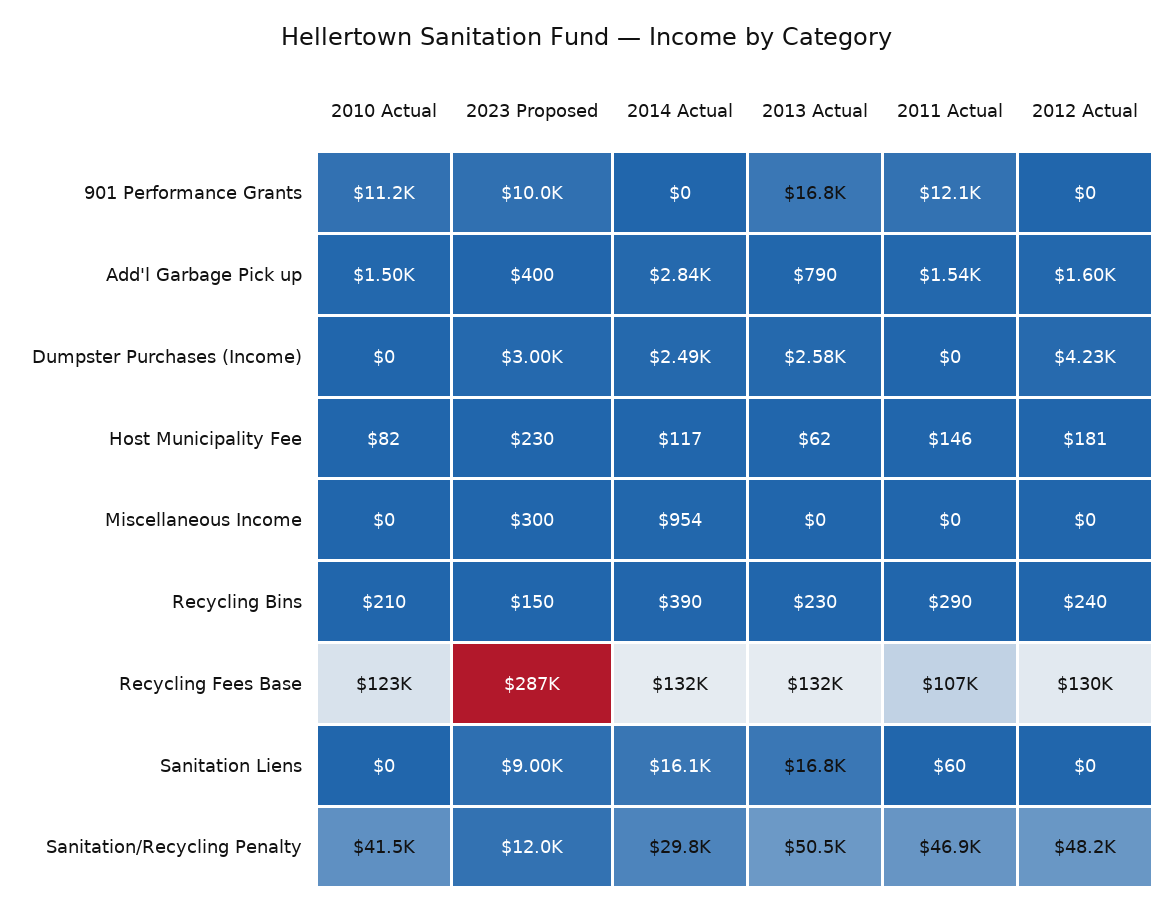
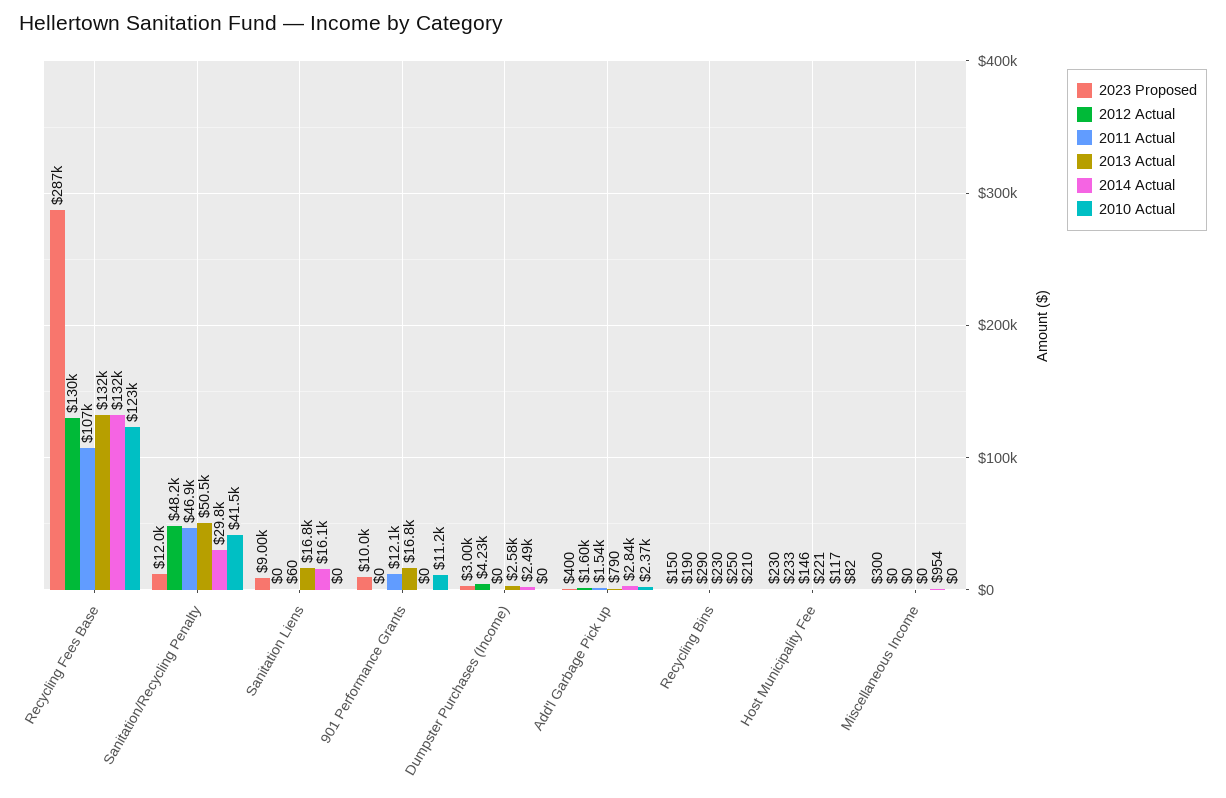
  {
    "2010 Actual": {
      "901 Performance Grants": 11200,
-     "Add'l Garbage Pick up": 1500,
+     "Add'l Garbage Pick up": 2370,
      "Dumpster Purchases (Income)": 0,
      "Host Municipality Fee": 82,
      "Miscellaneous Income": 0,
      "Recycling Bins": 210,
      "Recycling Fees Base": 123000,
      "Sanitation Liens": 0,
      "Sanitation/Recycling Penalty": 41500
    },
    "2023 Proposed": {
      "901 Performance Grants": 10000,
      "Add'l Garbage Pick up": 400,
      "Dumpster Purchases (Income)": 3000,
      "Host Municipality Fee": 230,
      "Miscellaneous Income": 300,
      "Recycling Bins": 150,
      "Recycling Fees Base": 287000,
      "Sanitation Liens": 9000,
      "Sanitation/Recycling Penalty": 12000
    },
    "2014 Actual": {
      "901 Performance Grants": 0,
      "Add'l Garbage Pick up": 2840,
      "Dumpster Purchases (Income)": 2490,
      "Host Municipality Fee": 117,
      "Miscellaneous Income": 954,
-     "Recycling Bins": 390,
+     "Recycling Bins": 250,
      "Recycling Fees Base": 132000,
      "Sanitation Liens": 16100,
      "Sanitation/Recycling Penalty": 29800
    },
    "2013 Actual": {
      "901 Performance Grants": 16800,
      "Add'l Garbage Pick up": 790,
      "Dumpster Purchases (Income)": 2580,
-     "Host Municipality Fee": 62,
+     "Host Municipality Fee": 221,
      "Miscellaneous Income": 0,
      "Recycling Bins": 230,
      "Recycling Fees Base": 132000,
      "Sanitation Liens": 16800,
      "Sanitation/Recycling Penalty": 50500
    },
    "2011 Actual": {
      "901 Performance Grants": 12100,
      "Add'l Garbage Pick up": 1540,
      "Dumpster Purchases (Income)": 0,
      "Host Municipality Fee": 146,
      "Miscellaneous Income": 0,
      "Recycling Bins": 290,
      "Recycling Fees Base": 107000,
      "Sanitation Liens": 60,
      "Sanitation/Recycling Penalty": 46900
    },
    "2012 Actual": {
      "901 Performance Grants": 0,
      "Add'l Garbage Pick up": 1600,
      "Dumpster Purchases (Income)": 4230,
-     "Host Municipality Fee": 181,
+     "Host Municipality Fee": 233,
      "Miscellaneous Income": 0,
-     "Recycling Bins": 240,
+     "Recycling Bins": 190,
      "Recycling Fees Base": 130000,
      "Sanitation Liens": 0,
      "Sanitation/Recycling Penalty": 48200
    }
  }

